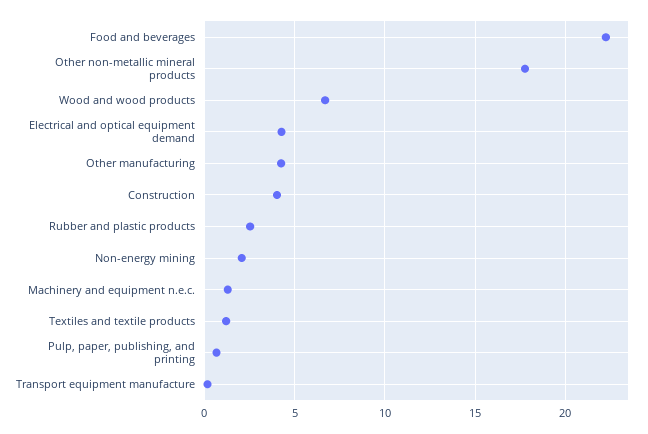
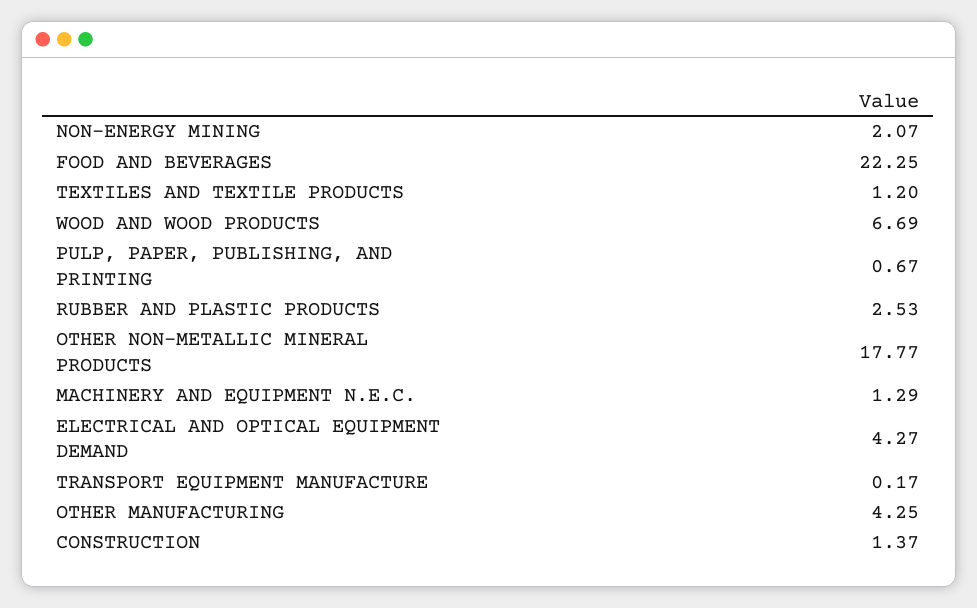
  {
    "Food and beverages": 22.25,
    "Other non-metallic mineral products": 17.77,
    "Wood and wood products": 6.69,
    "Electrical and optical equipment demand": 4.27,
    "Other manufacturing": 4.25,
-   "Construction": 4,
+   "Construction": 1.37,
    "Rubber and plastic products": 2.53,
    "Non-energy mining": 2.07,
    "Machinery and equipment n.e.c.": 1.29,
    "Textiles and textile products": 1.2,
    "Pulp, paper, publishing, and printing": 0.67,
    "Transport equipment manufacture": 0.17
  }

